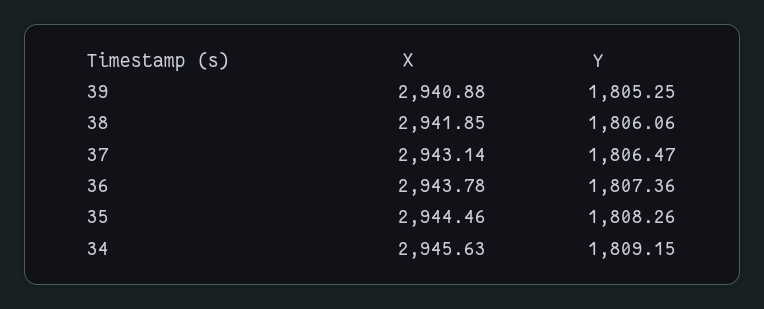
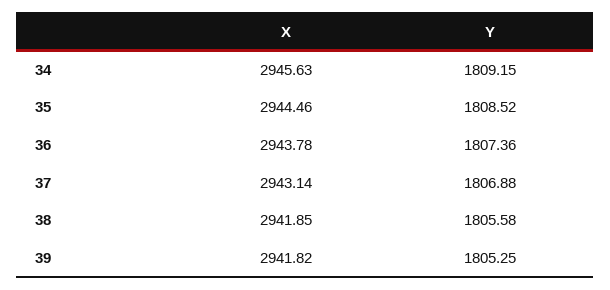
  {
    "X": {
-     "39": 2940.88,
+     "39": 2941.82,
      "38": 2941.85,
      "37": 2943.14,
      "36": 2943.78,
      "35": 2944.46,
      "34": 2945.63
    },
    "Y": {
      "39": 1805.25,
-     "38": 1806.06,
+     "38": 1805.58,
-     "37": 1806.47,
+     "37": 1806.88,
      "36": 1807.36,
-     "35": 1808.26,
+     "35": 1808.52,
      "34": 1809.15
    }
  }

